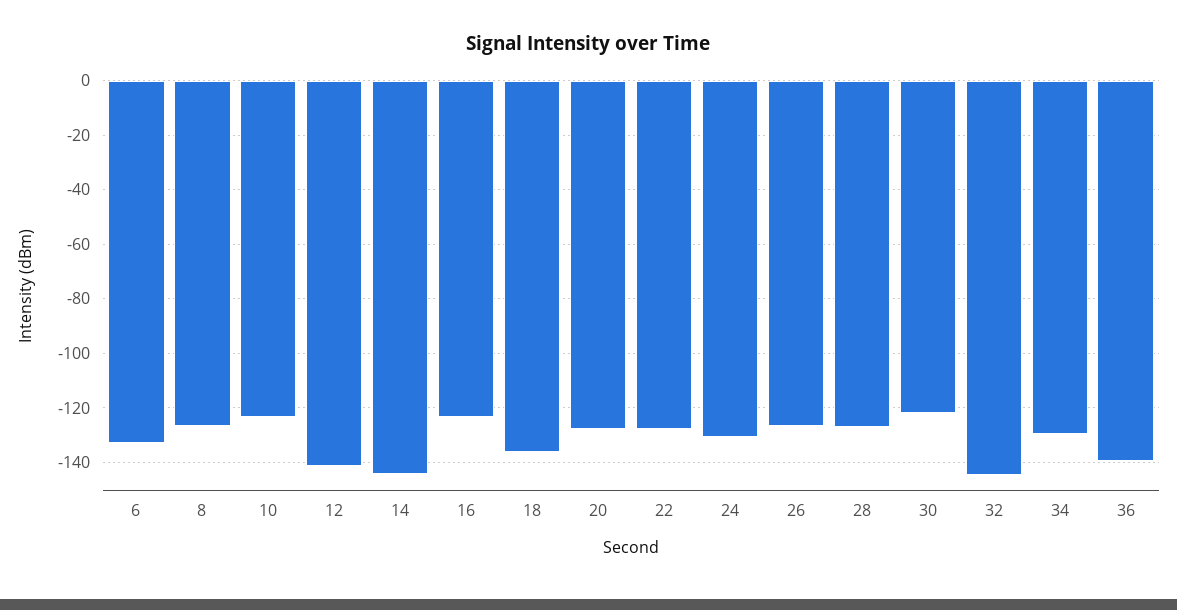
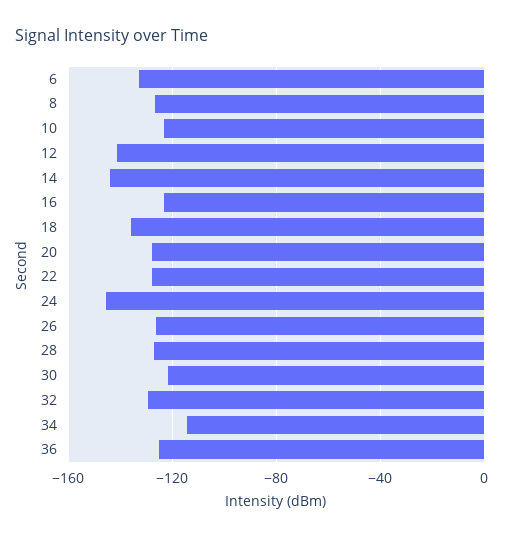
  {
    "6": -132.5,
    "8": -127.5,
    "10": -122.5,
    "12": -140,
    "14": -145,
    "16": -122.5,
    "18": -135,
    "20": -127.5,
    "22": -127.5,
-   "24": -130,
+   "24": -145,
    "26": -127.5,
    "28": -127.5,
    "30": -122.5,
-   "32": -145,
+   "32": -130,
-   "34": -130,
+   "34": -115,
-   "36": -140
+   "36": -125
  }

